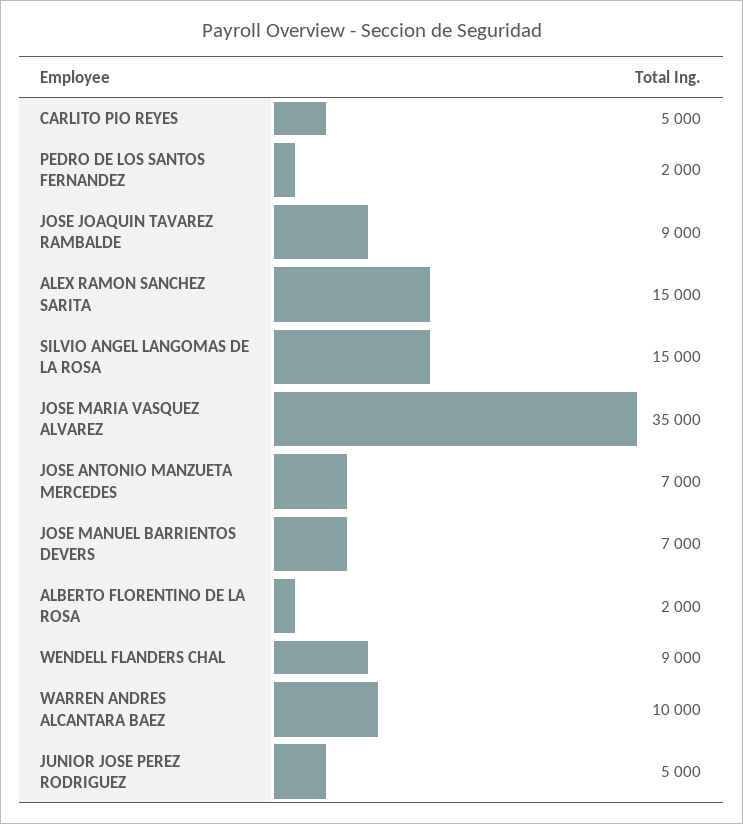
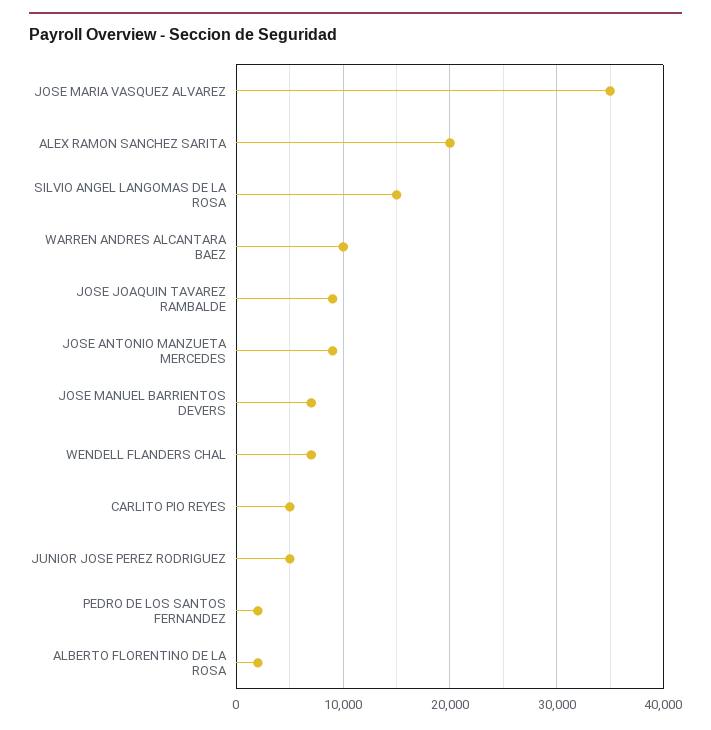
  {
    "CARLITO PIO REYES": 5000,
    "PEDRO DE LOS SANTOS FERNANDEZ": 2000,
    "JOSE JOAQUIN TAVAREZ RAMBALDE": 9000,
-   "ALEX RAMON SANCHEZ SARITA": 15000,
+   "ALEX RAMON SANCHEZ SARITA": 20000,
    "SILVIO ANGEL LANGOMAS DE LA ROSA": 15000,
    "JOSE MARIA VASQUEZ ALVAREZ": 35000,
-   "JOSE ANTONIO MANZUETA MERCEDES": 7000,
+   "JOSE ANTONIO MANZUETA MERCEDES": 9000,
    "JOSE MANUEL BARRIENTOS DEVERS": 7000,
    "ALBERTO FLORENTINO DE LA ROSA": 2000,
-   "WENDELL FLANDERS CHAL": 9000,
+   "WENDELL FLANDERS CHAL": 7000,
    "WARREN ANDRES ALCANTARA BAEZ": 10000,
    "JUNIOR JOSE PEREZ RODRIGUEZ": 5000
  }

